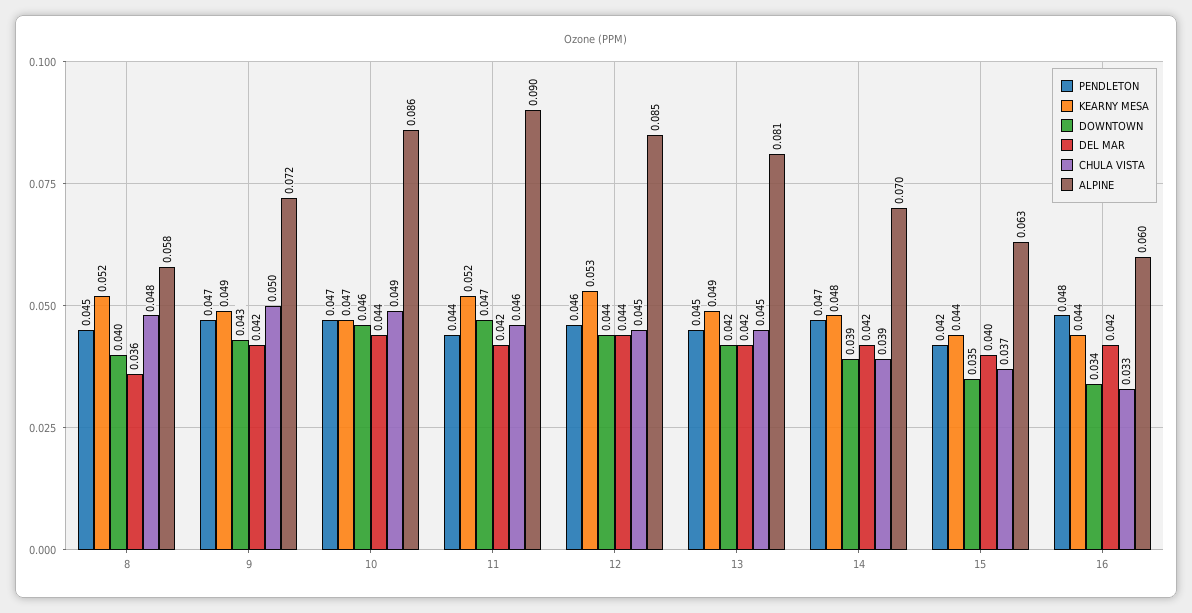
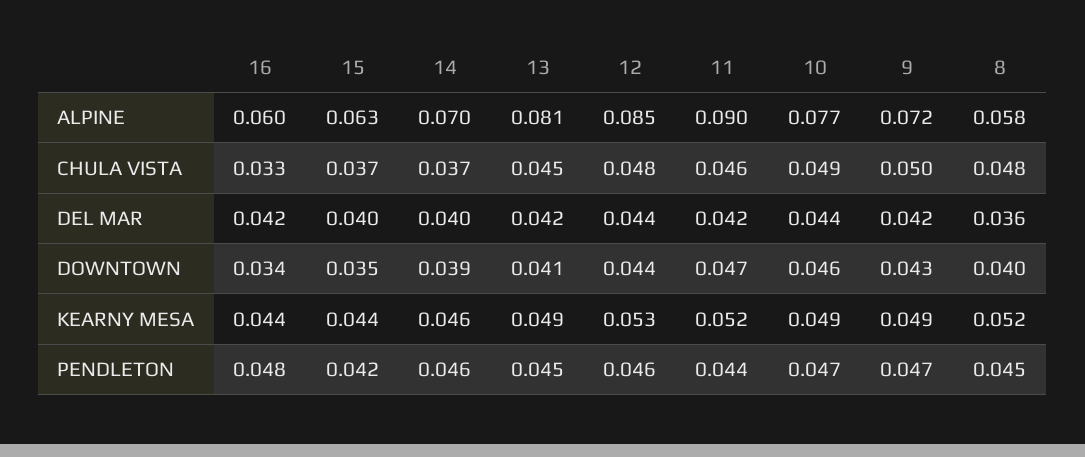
  {
    "PENDLETON": {
      "8": 0.045,
      "9": 0.047,
      "10": 0.047,
      "11": 0.044,
      "12": 0.046,
      "13": 0.045,
-     "14": 0.047,
+     "14": 0.046,
      "15": 0.042,
      "16": 0.048
    },
    "KEARNY MESA": {
      "8": 0.052,
      "9": 0.049,
-     "10": 0.047,
+     "10": 0.049,
      "11": 0.052,
      "12": 0.053,
      "13": 0.049,
-     "14": 0.048,
+     "14": 0.046,
      "15": 0.044,
      "16": 0.044
    },
    "DOWNTOWN": {
      "8": 0.04,
      "9": 0.043,
      "10": 0.046,
      "11": 0.047,
      "12": 0.044,
-     "13": 0.042,
+     "13": 0.041,
      "14": 0.039,
      "15": 0.035,
      "16": 0.034
    },
    "DEL MAR": {
      "8": 0.036,
      "9": 0.042,
      "10": 0.044,
      "11": 0.042,
      "12": 0.044,
      "13": 0.042,
-     "14": 0.042,
+     "14": 0.04,
      "15": 0.04,
      "16": 0.042
    },
    "CHULA VISTA": {
      "8": 0.048,
      "9": 0.05,
      "10": 0.049,
      "11": 0.046,
-     "12": 0.045,
+     "12": 0.048,
      "13": 0.045,
-     "14": 0.039,
+     "14": 0.037,
      "15": 0.037,
      "16": 0.033
    },
    "ALPINE": {
      "8": 0.058,
      "9": 0.072,
-     "10": 0.086,
+     "10": 0.077,
      "11": 0.09,
      "12": 0.085,
      "13": 0.081,
      "14": 0.07,
      "15": 0.063,
      "16": 0.06
    }
  }

